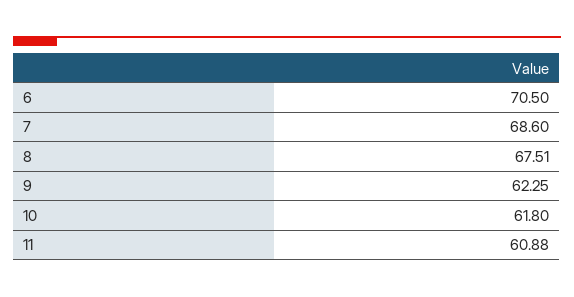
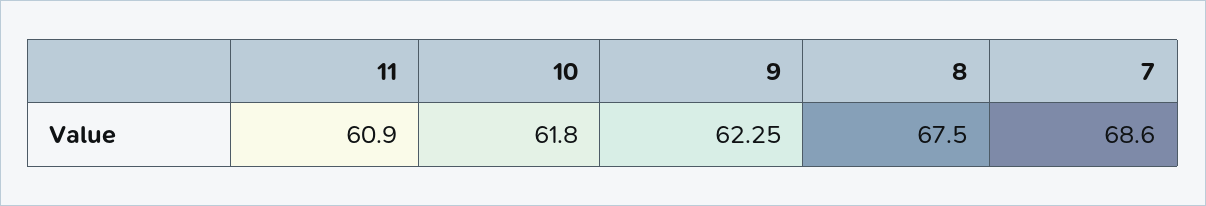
  {
-   "6": 70.5,
    "7": 68.6,
-   "8": 67.51,
+   "8": 67.5,
    "9": 62.25,
    "10": 61.8,
-   "11": 60.88
+   "11": 60.9
  }

